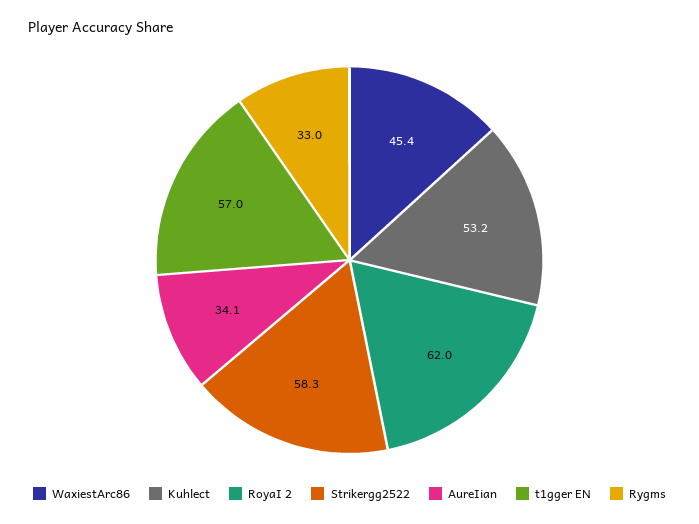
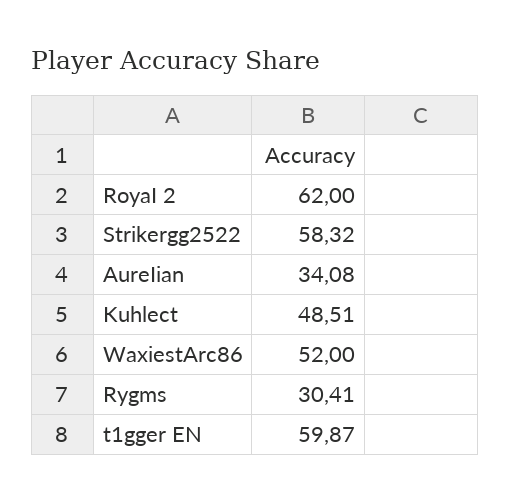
  {
-   "WaxiestArc86": 45.4,
+   "WaxiestArc86": 52,
-   "Kuhlect": 53.2,
+   "Kuhlect": 48.51,
    "RoyaI 2": 62,
    "Strikergg2522": 58.32,
    "AureIian": 34.08,
-   "t1gger EN": 57,
+   "t1gger EN": 59.87,
-   "Rygms": 33
+   "Rygms": 30.41
  }

